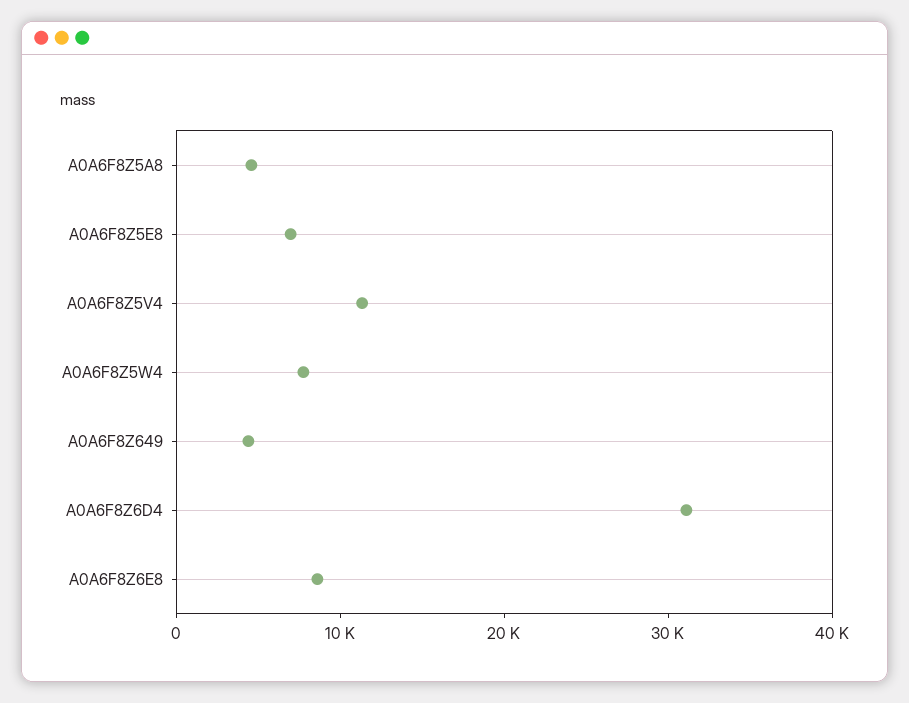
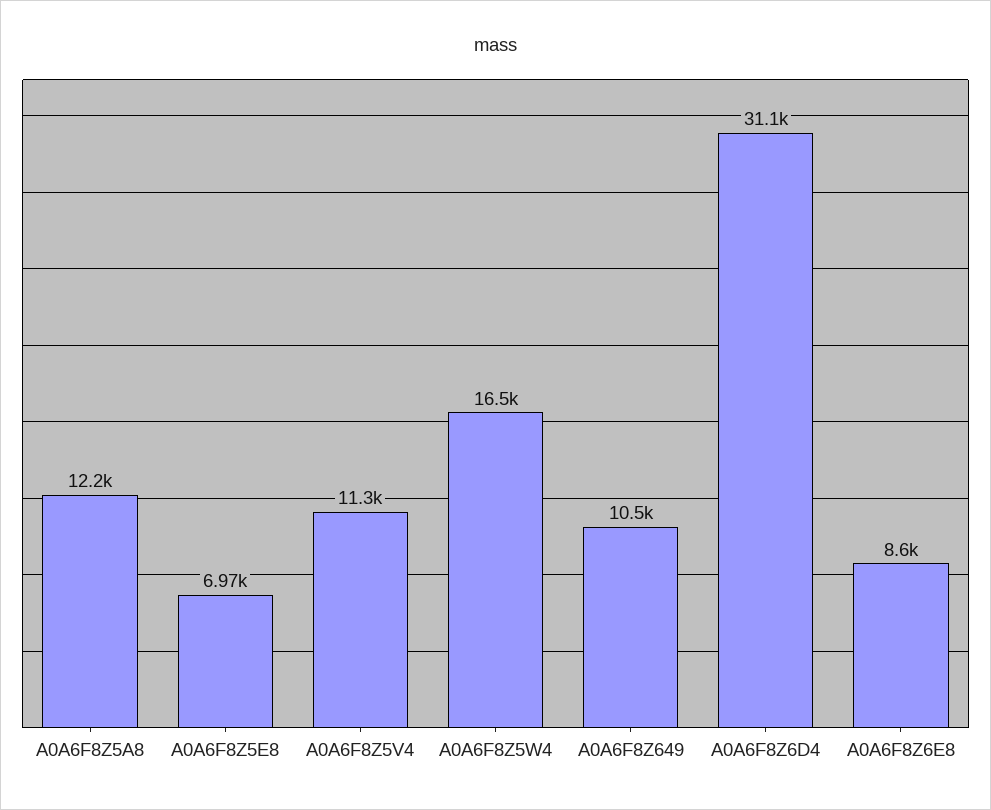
  {
-   "A0A6F8Z5A8": 4000,
+   "A0A6F8Z5A8": 12200,
    "A0A6F8Z5E8": 6970,
    "A0A6F8Z5V4": 11300,
-   "A0A6F8Z5W4": 8000,
+   "A0A6F8Z5W4": 16500,
-   "A0A6F8Z649": 4000,
+   "A0A6F8Z649": 10500,
    "A0A6F8Z6D4": 31100,
    "A0A6F8Z6E8": 8600
  }

